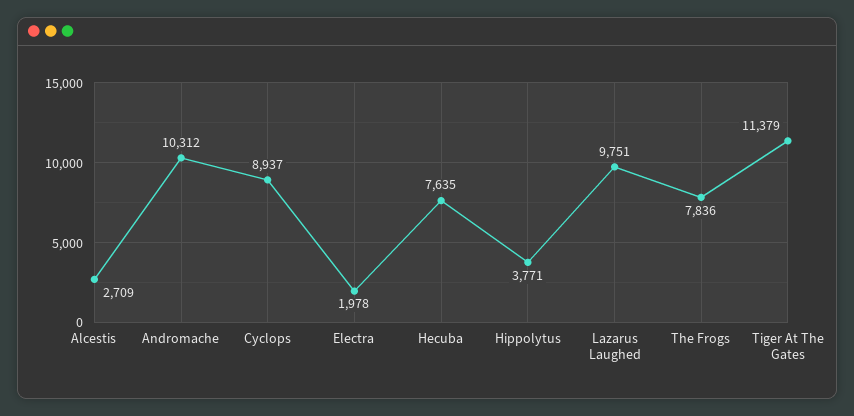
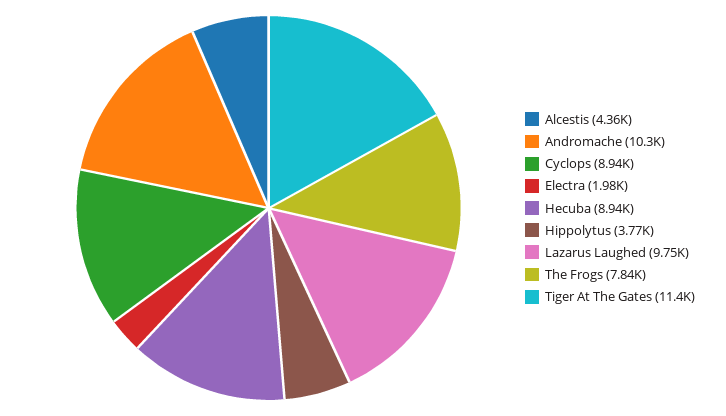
  {
-   "Alcestis": 2709,
+   "Alcestis": 4360,
    "Andromache": 10312,
    "Cyclops": 8937,
    "Electra": 1978,
-   "Hecuba": 7635,
+   "Hecuba": 8940,
    "Hippolytus": 3771,
    "Lazarus Laughed": 9751,
    "The Frogs": 7836,
    "Tiger At The Gates": 11379
  }

